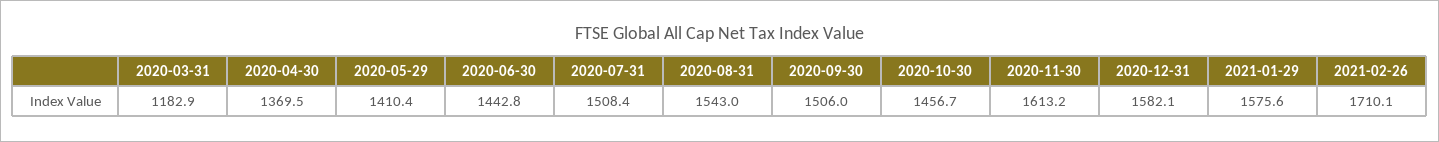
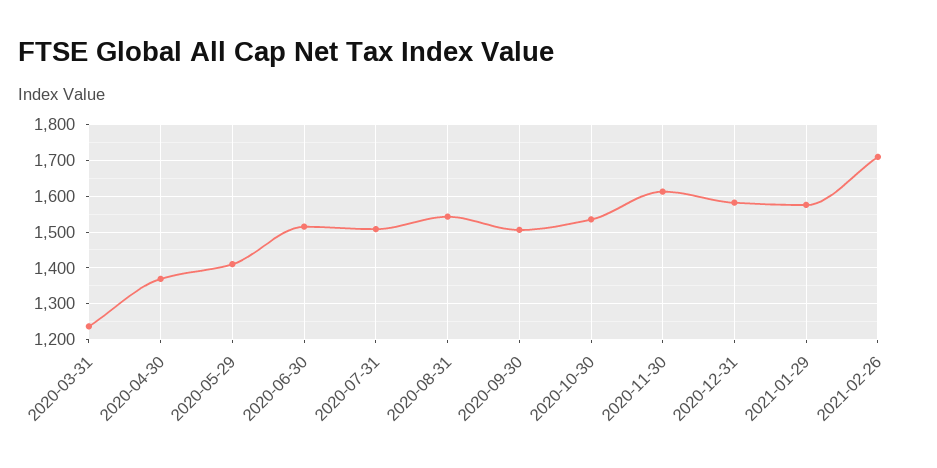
  {
-   "2020-03-31": 1182.9,
+   "2020-03-31": 1240,
    "2020-04-30": 1369.5,
    "2020-05-29": 1410.4,
-   "2020-06-30": 1442.8,
+   "2020-06-30": 1520,
    "2020-07-31": 1508.4,
    "2020-08-31": 1543,
    "2020-09-30": 1506,
-   "2020-10-30": 1456.7,
+   "2020-10-30": 1540,
    "2020-11-30": 1613.2,
    "2020-12-31": 1582.1,
    "2021-01-29": 1575.6,
    "2021-02-26": 1710.1
  }

